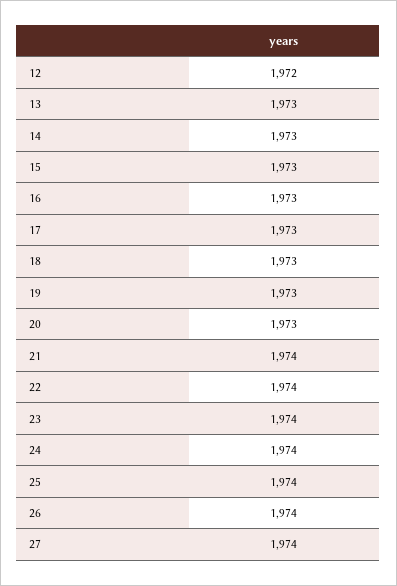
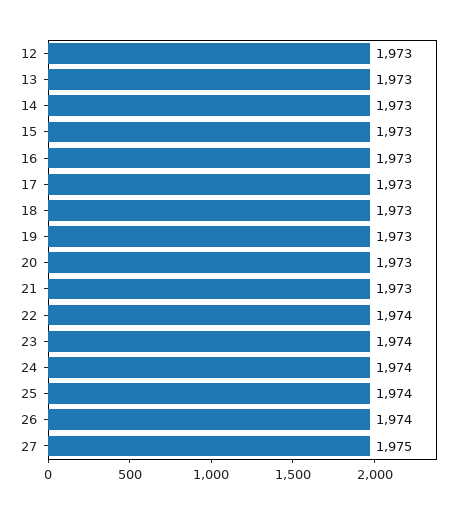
  {
-   "12": 1972,
+   "12": 1973,
    "13": 1973,
    "14": 1973,
    "15": 1973,
    "16": 1973,
    "17": 1973,
    "18": 1973,
    "19": 1973,
    "20": 1973,
-   "21": 1974,
+   "21": 1973,
    "22": 1974,
    "23": 1974,
    "24": 1974,
    "25": 1974,
    "26": 1974,
-   "27": 1974
+   "27": 1975
  }

